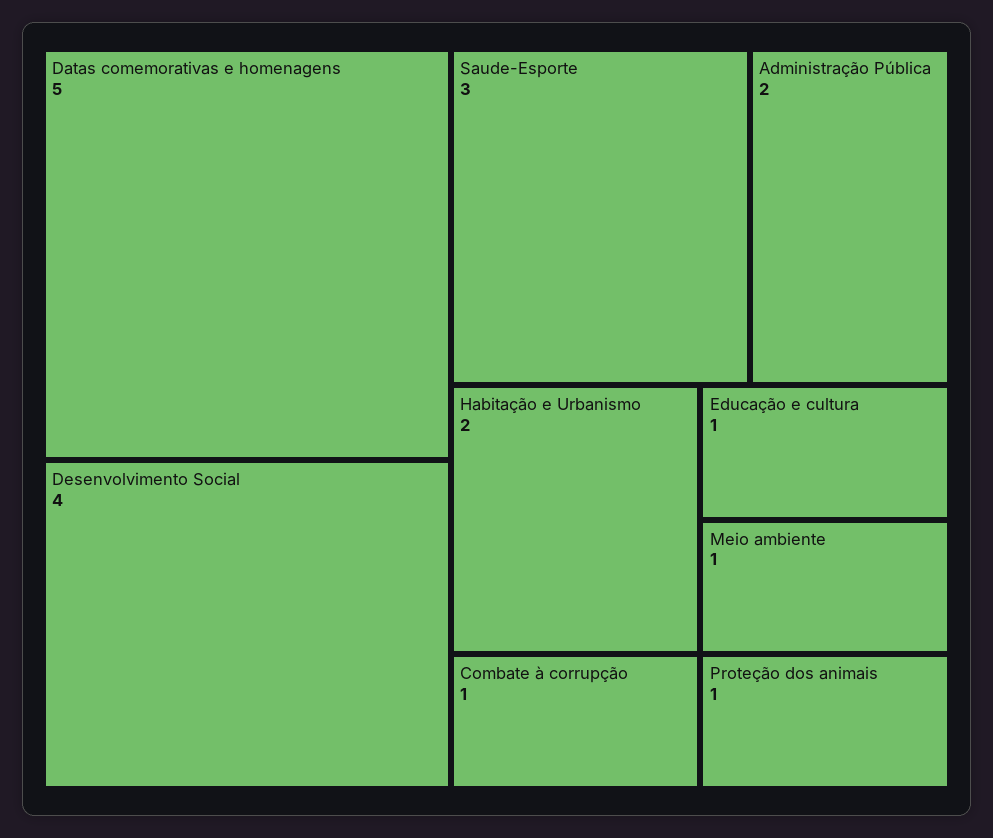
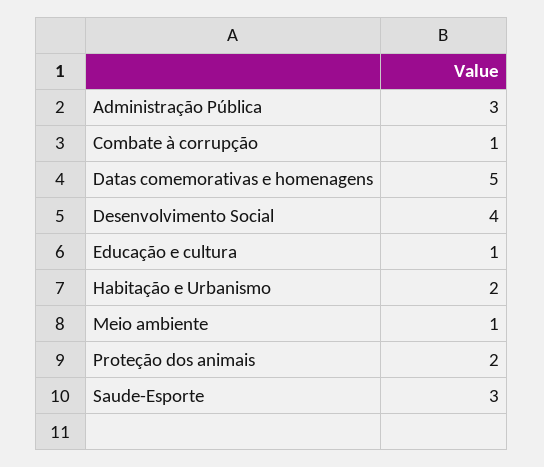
  {
    "Datas comemorativas e homenagens": 5,
    "Desenvolvimento Social": 4,
    "Saude-Esporte": 3,
-   "Administração Pública": 2,
+   "Administração Pública": 3,
    "Habitação e Urbanismo": 2,
    "Combate à corrupção": 1,
    "Educação e cultura": 1,
    "Meio ambiente": 1,
-   "Proteção dos animais": 1
+   "Proteção dos animais": 2
  }

